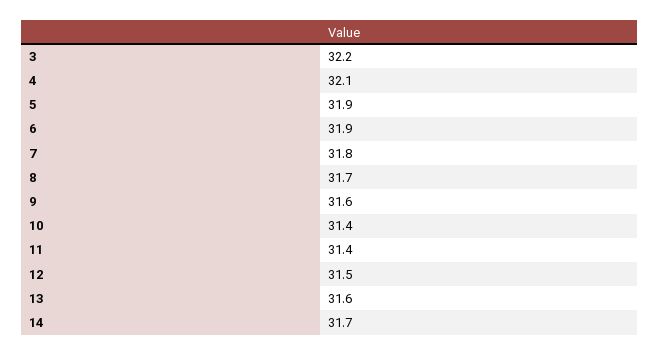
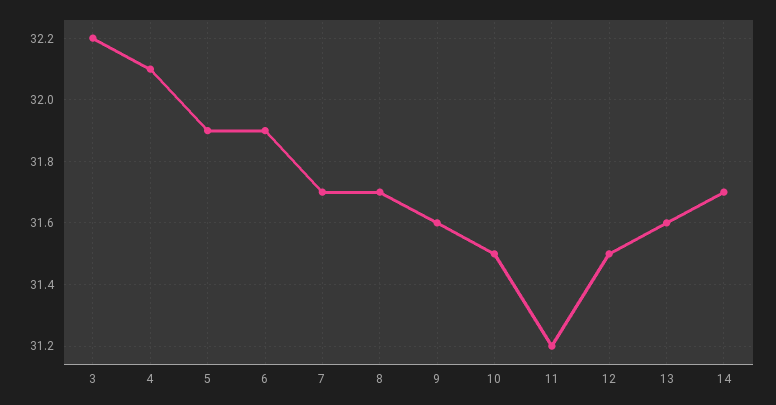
  {
    "3": 32.2,
    "4": 32.1,
    "5": 31.9,
    "6": 31.9,
-   "7": 31.8,
+   "7": 31.7,
    "8": 31.7,
    "9": 31.6,
-   "10": 31.4,
+   "10": 31.5,
-   "11": 31.4,
+   "11": 31.2,
    "12": 31.5,
    "13": 31.6,
    "14": 31.7
  }

